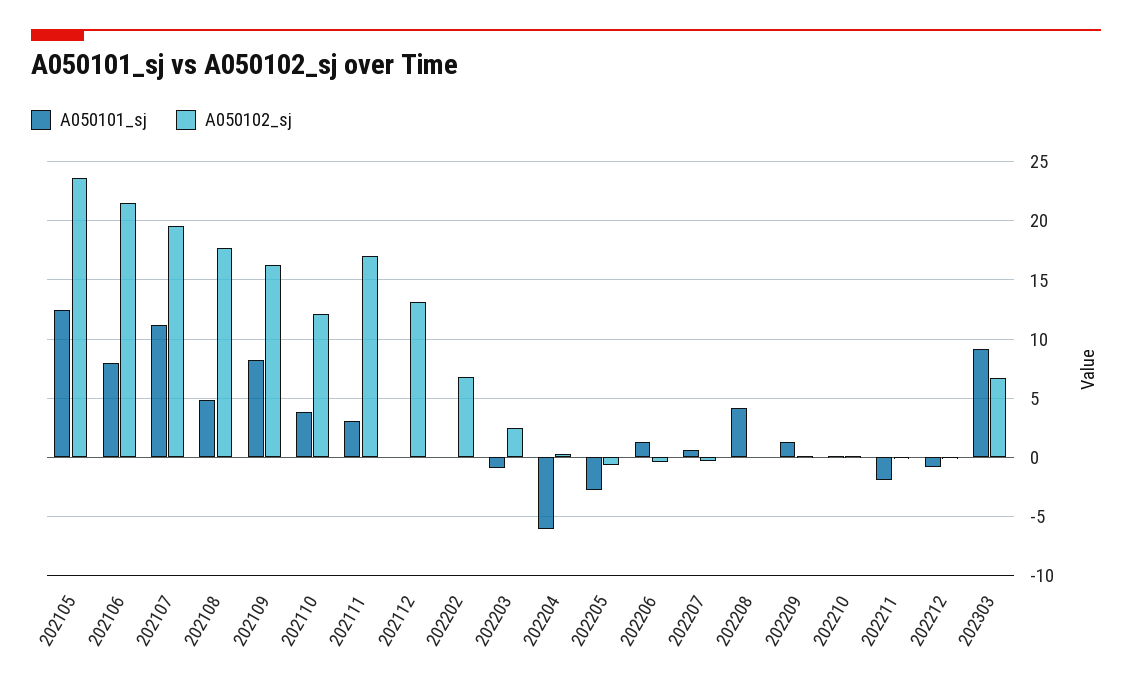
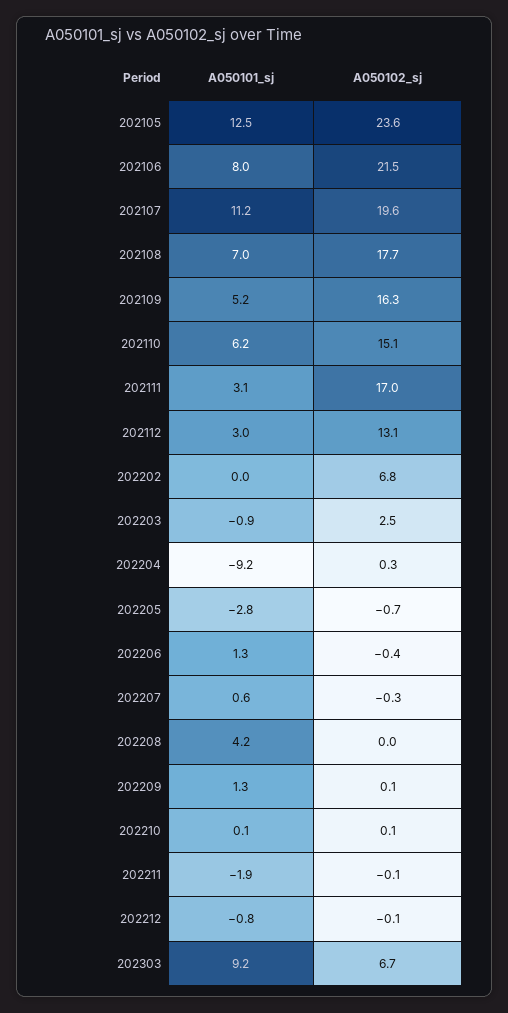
  {
    "A050101_sj": {
      "202105": 12.5,
      "202106": 8,
      "202107": 11.2,
-     "202108": 5,
+     "202108": 7,
-     "202109": 8,
+     "202109": 5.2,
-     "202110": 4,
+     "202110": 6.2,
      "202111": 3.1,
-     "202112": 0,
+     "202112": 3,
      "202202": 0,
      "202203": -0.9,
-     "202204": -6,
+     "202204": -9.2,
      "202205": -2.8,
      "202206": 1.3,
      "202207": 0.6,
      "202208": 4.2,
      "202209": 1.3,
      "202210": 0.1,
      "202211": -1.9,
      "202212": -0.8,
      "202303": 9.2
    },
    "A050102_sj": {
      "202105": 23.6,
      "202106": 21.5,
      "202107": 19.6,
      "202108": 17.7,
      "202109": 16.3,
-     "202110": 12,
+     "202110": 15.1,
      "202111": 17,
      "202112": 13.1,
      "202202": 6.8,
      "202203": 2.5,
      "202204": 0.3,
      "202205": -0.7,
      "202206": -0.4,
      "202207": -0.3,
      "202208": 0,
      "202209": 0.1,
      "202210": 0.1,
      "202211": -0.1,
      "202212": -0.1,
      "202303": 6.7
    }
  }

